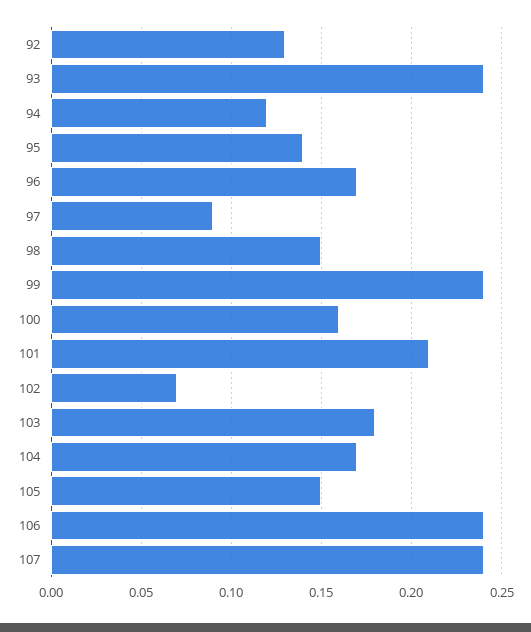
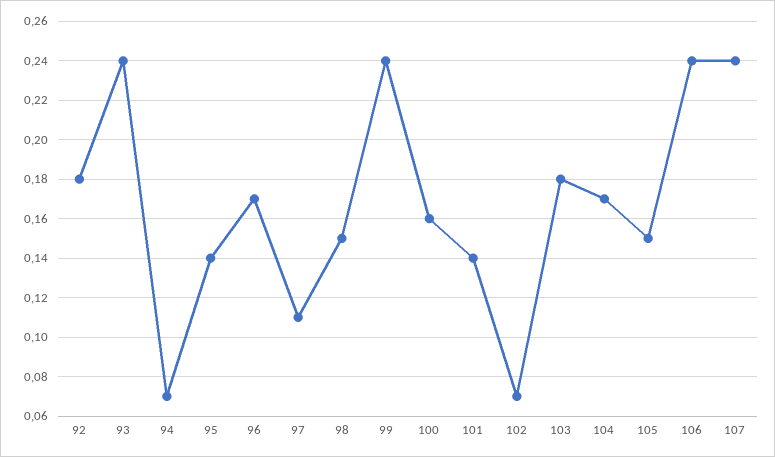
  {
-   "92": 0.13,
+   "92": 0.18,
    "93": 0.24,
-   "94": 0.12,
+   "94": 0.07,
    "95": 0.14,
    "96": 0.17,
-   "97": 0.09,
+   "97": 0.11,
    "98": 0.15,
    "99": 0.24,
    "100": 0.16,
-   "101": 0.21,
+   "101": 0.14,
    "102": 0.07,
    "103": 0.18,
    "104": 0.17,
    "105": 0.15,
    "106": 0.24,
    "107": 0.24
  }

